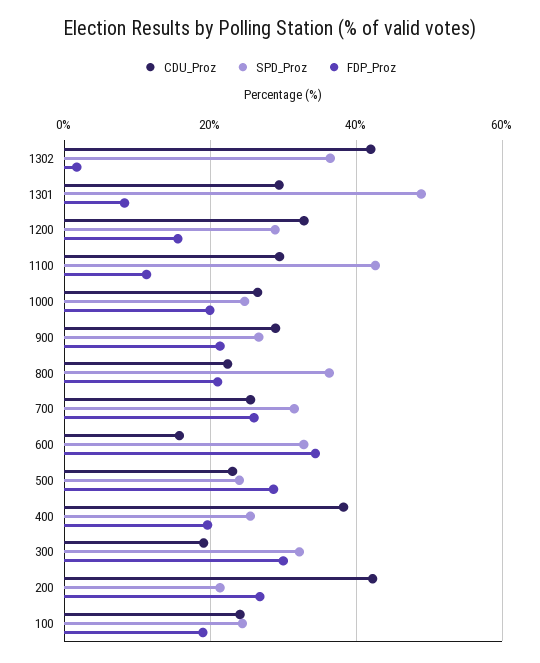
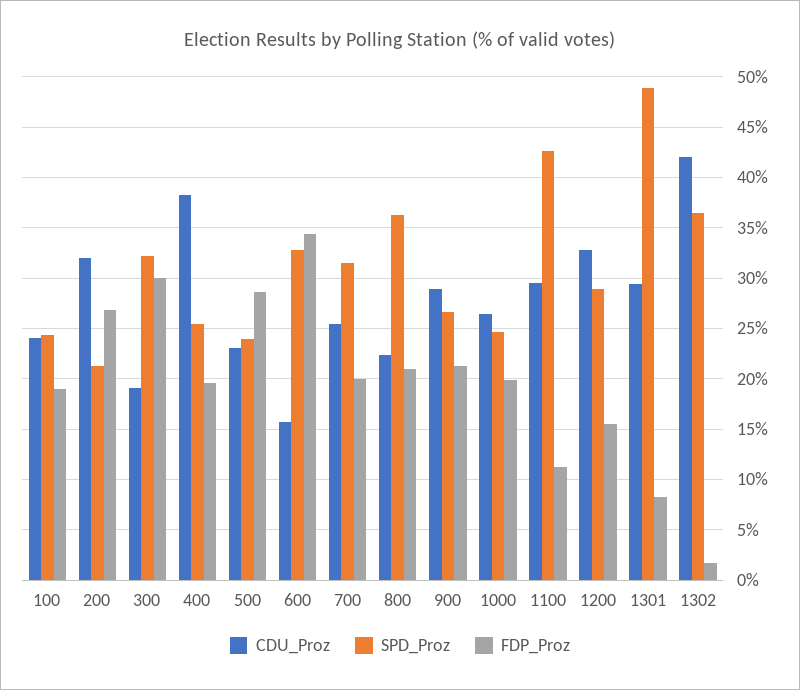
  {
    "CDU_Proz": {
      "1302": 42,
      "1301": 29,
      "1200": 33,
      "1100": 29,
      "1000": 26,
      "900": 29,
      "800": 22,
      "700": 26,
      "600": 16,
      "500": 23,
      "400": 38,
      "300": 19,
-     "200": 42,
+     "200": 32,
      "100": 24
    },
    "SPD_Proz": {
      "1302": 36,
      "1301": 49,
      "1200": 29,
      "1100": 43,
      "1000": 25,
      "900": 27,
      "800": 36,
      "700": 32,
      "600": 33,
      "500": 24,
      "400": 25,
      "300": 32,
      "200": 21,
      "100": 24
    },
    "FDP_Proz": {
      "1302": 2,
      "1301": 8,
      "1200": 16,
      "1100": 11,
      "1000": 20,
      "900": 21,
      "800": 21,
-     "700": 26,
+     "700": 20,
      "600": 34,
      "500": 29,
      "400": 20,
      "300": 30,
      "200": 27,
      "100": 19
    }
  }

